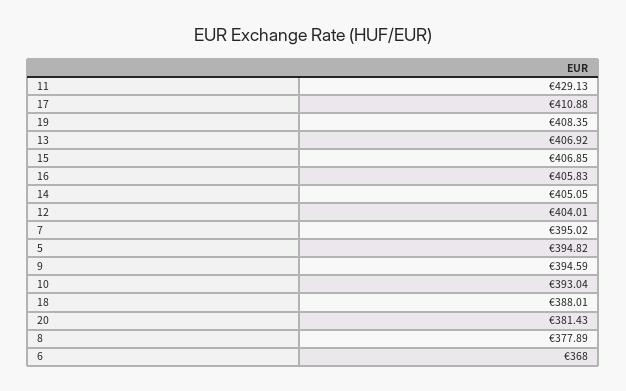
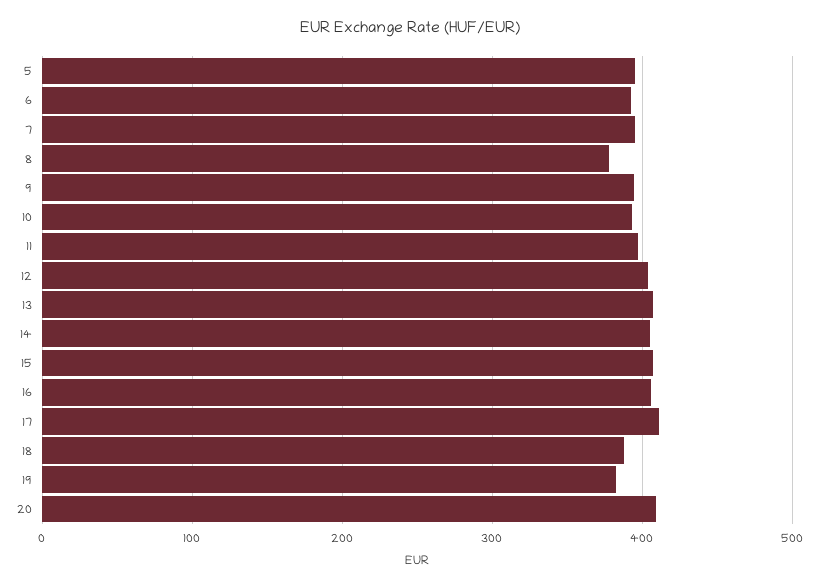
  {
-   "11": 429.13,
+   "11": 400,
    "17": 410.88,
-   "19": 408.35,
+   "19": 380,
    "13": 406.92,
    "15": 406.85,
    "16": 405.83,
    "14": 405.05,
    "12": 404.01,
    "7": 395.02,
    "5": 394.82,
    "9": 394.59,
    "10": 393.04,
    "18": 388.01,
-   "20": 381.43,
+   "20": 410,
    "8": 377.89,
-   "6": 368
+   "6": 390
  }

